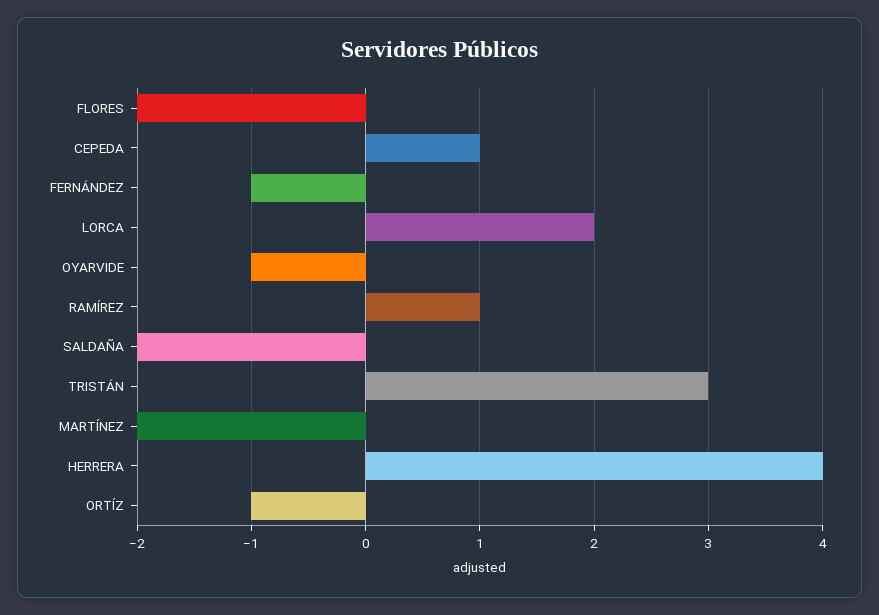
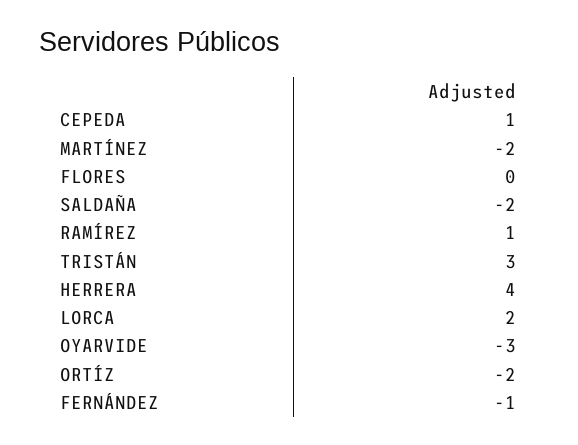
  {
-   "FLORES": -2,
+   "FLORES": 0,
    "CEPEDA": 1,
    "FERNÁNDEZ": -1,
    "LORCA": 2,
-   "OYARVIDE": -1,
+   "OYARVIDE": -3,
    "RAMÍREZ": 1,
    "SALDAÑA": -2,
    "TRISTÁN": 3,
    "MARTÍNEZ": -2,
    "HERRERA": 4,
-   "ORTÍZ": -1
+   "ORTÍZ": -2
  }

